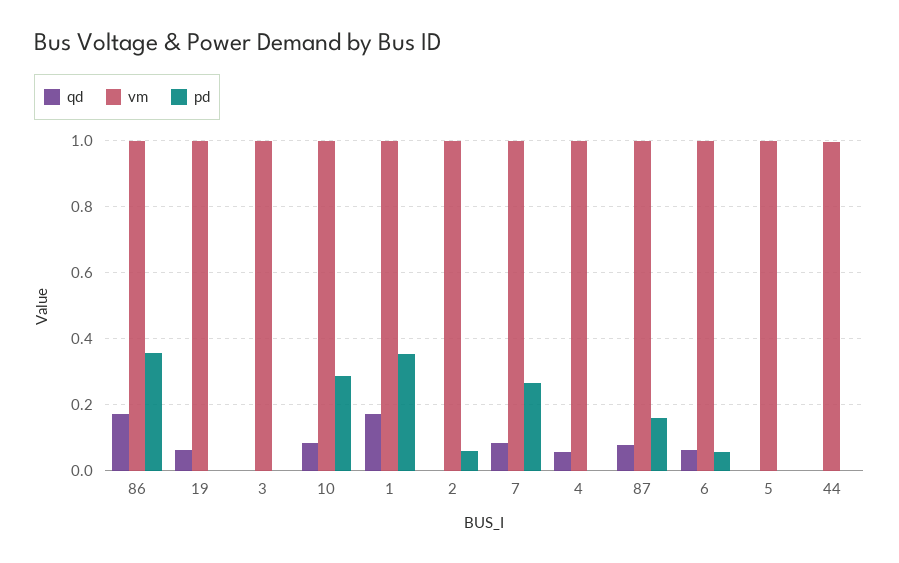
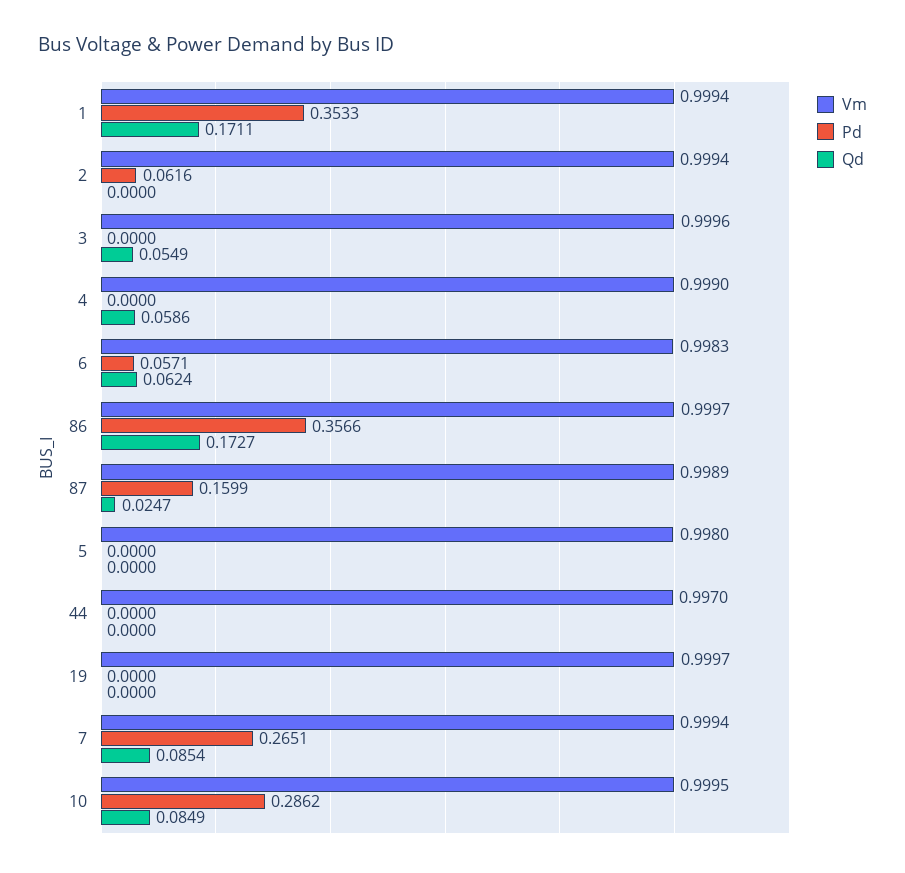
  {
    "qd": {
      "86": 0.1727,
-     "19": 0.06,
+     "19": 0,
-     "3": 0,
+     "3": 0.0549,
      "10": 0.0849,
      "1": 0.1711,
      "2": 0,
      "7": 0.0854,
      "4": 0.0586,
-     "87": 0.08,
+     "87": 0.0247,
      "6": 0.0624,
      "5": 0,
      "44": 0
    },
    "vm": {
      "86": 0.9997,
      "19": 0.9997,
      "3": 0.9996,
      "10": 0.9995,
      "1": 0.9994,
      "2": 0.9994,
      "7": 0.9994,
      "4": 0.999,
      "87": 0.9989,
      "6": 0.9983,
      "5": 0.998,
      "44": 0.997
    },
    "pd": {
      "86": 0.3566,
      "19": 0,
      "3": 0,
      "10": 0.2862,
      "1": 0.3533,
      "2": 0.0616,
      "7": 0.2651,
      "4": 0,
      "87": 0.1599,
      "6": 0.0571,
      "5": 0,
      "44": 0
    }
  }

